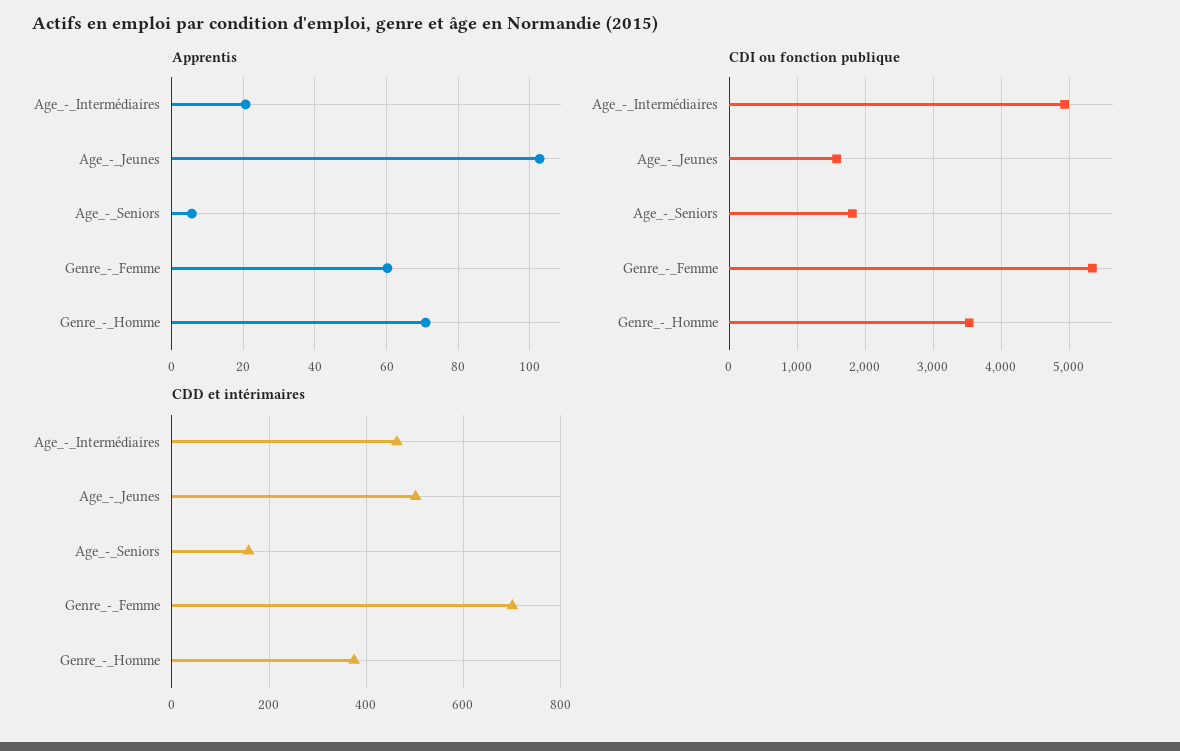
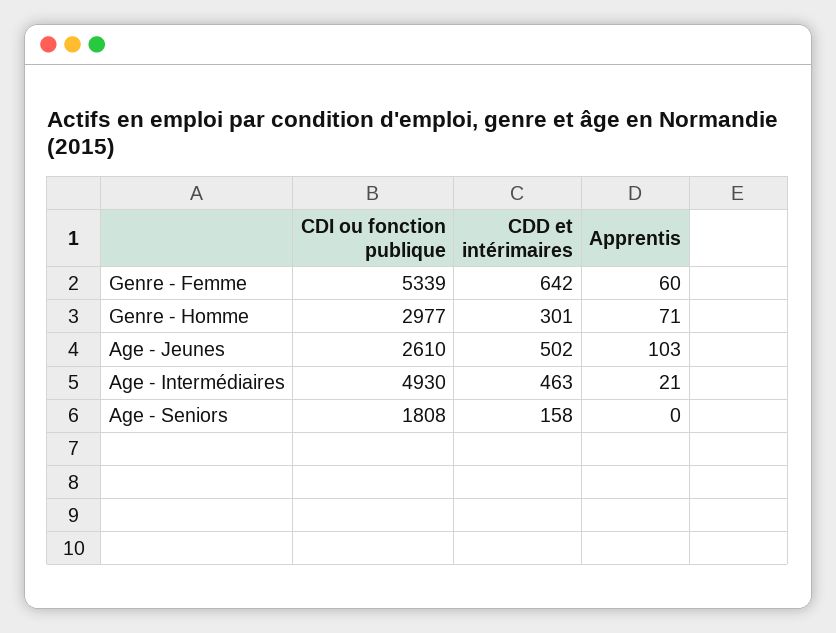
  {
    "Apprentis": {
      "Age_-_Intermédiaires": 21,
      "Age_-_Jeunes": 103,
-     "Age_-_Seniors": 6,
+     "Age_-_Seniors": 0,
      "Genre_-_Femme": 60,
      "Genre_-_Homme": 71
    },
    "CDI ou fonction publique": {
      "Age_-_Intermédiaires": 4930,
-     "Age_-_Jeunes": 1600,
+     "Age_-_Jeunes": 2610,
      "Age_-_Seniors": 1808,
      "Genre_-_Femme": 5339,
-     "Genre_-_Homme": 3500
+     "Genre_-_Homme": 2977
    },
    "CDD et intérimaires": {
      "Age_-_Intermédiaires": 463,
      "Age_-_Jeunes": 502,
      "Age_-_Seniors": 158,
-     "Genre_-_Femme": 700,
+     "Genre_-_Femme": 642,
-     "Genre_-_Homme": 380
+     "Genre_-_Homme": 301
    }
  }

